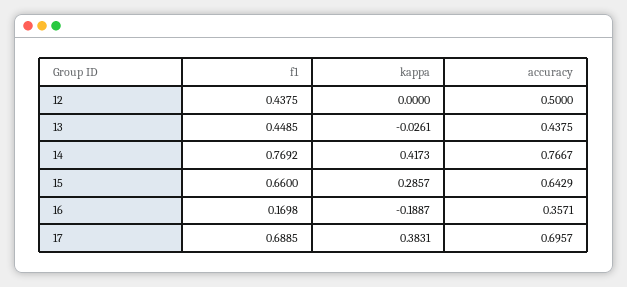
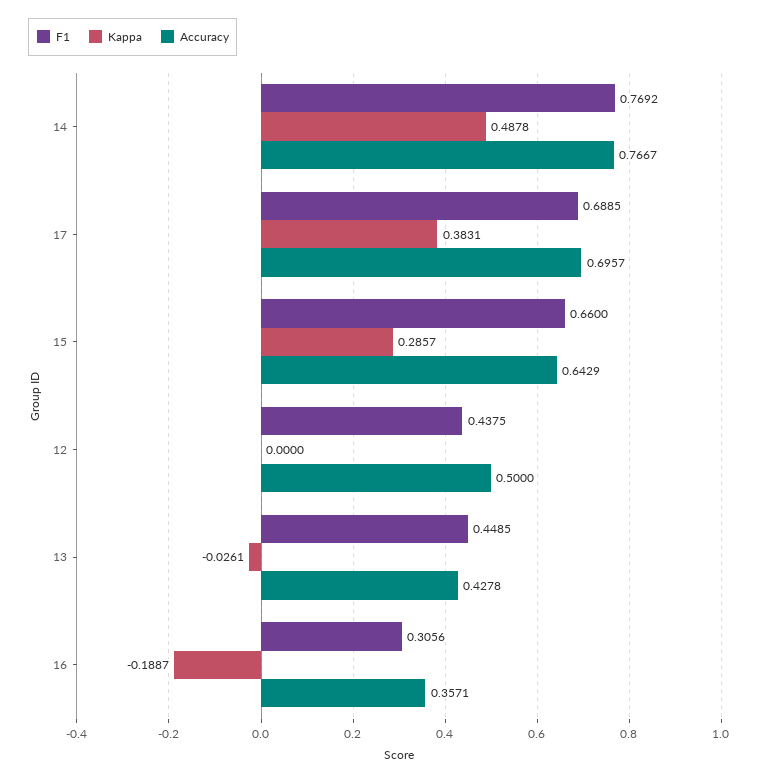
  {
    "f1": {
      "12": 0.4375,
      "13": 0.4485,
      "14": 0.7692,
      "15": 0.66,
-     "16": 0.1698,
+     "16": 0.3056,
      "17": 0.6885
    },
    "kappa": {
      "12": 0,
      "13": -0.0261,
-     "14": 0.4173,
+     "14": 0.4878,
      "15": 0.2857,
      "16": -0.1887,
      "17": 0.3831
    },
    "accuracy": {
      "12": 0.5,
-     "13": 0.4375,
+     "13": 0.4278,
      "14": 0.7667,
      "15": 0.6429,
      "16": 0.3571,
      "17": 0.6957
    }
  }

